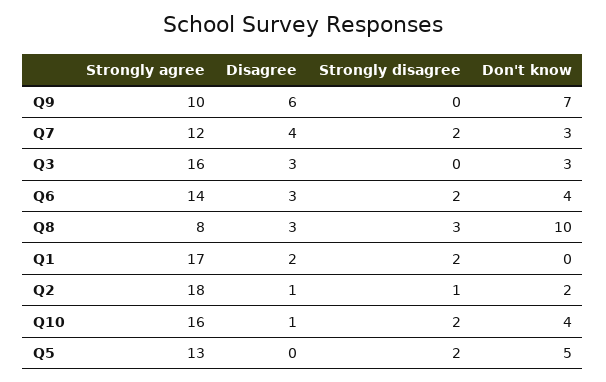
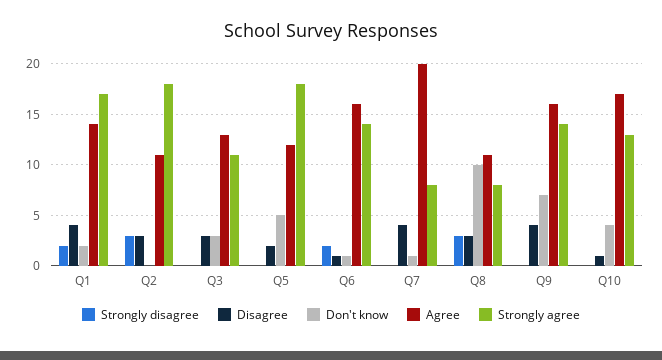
  {
    "Strongly agree": {
-     "Q9": 10,
+     "Q9": 14,
-     "Q7": 12,
+     "Q7": 8,
-     "Q3": 16,
+     "Q3": 11,
      "Q6": 14,
      "Q8": 8,
      "Q1": 17,
      "Q2": 18,
-     "Q10": 16,
+     "Q10": 13,
-     "Q5": 13
+     "Q5": 18
    },
    "Disagree": {
-     "Q9": 6,
+     "Q9": 4,
      "Q7": 4,
      "Q3": 3,
-     "Q6": 3,
+     "Q6": 1,
      "Q8": 3,
-     "Q1": 2,
+     "Q1": 4,
-     "Q2": 1,
+     "Q2": 3,
      "Q10": 1,
-     "Q5": 0
+     "Q5": 2
    },
    "Strongly disagree": {
      "Q9": 0,
-     "Q7": 2,
+     "Q7": 0,
      "Q3": 0,
      "Q6": 2,
      "Q8": 3,
      "Q1": 2,
-     "Q2": 1,
+     "Q2": 3,
-     "Q10": 2,
+     "Q10": 0,
-     "Q5": 2
+     "Q5": 0
    },
    "Don't know": {
      "Q9": 7,
-     "Q7": 3,
+     "Q7": 1,
      "Q3": 3,
-     "Q6": 4,
+     "Q6": 1,
      "Q8": 10,
-     "Q1": 0,
+     "Q1": 2,
-     "Q2": 2,
+     "Q2": 0,
      "Q10": 4,
      "Q5": 5
-   }
+   },
+   "Agree": {
+     "Q1": 14,
+     "Q2": 11,
+     "Q3": 13,
+     "Q5": 12,
+     "Q6": 16,
+     "Q7": 20,
+     "Q8": 11,
+     "Q9": 16,
+     "Q10": 17
+   }
  }

